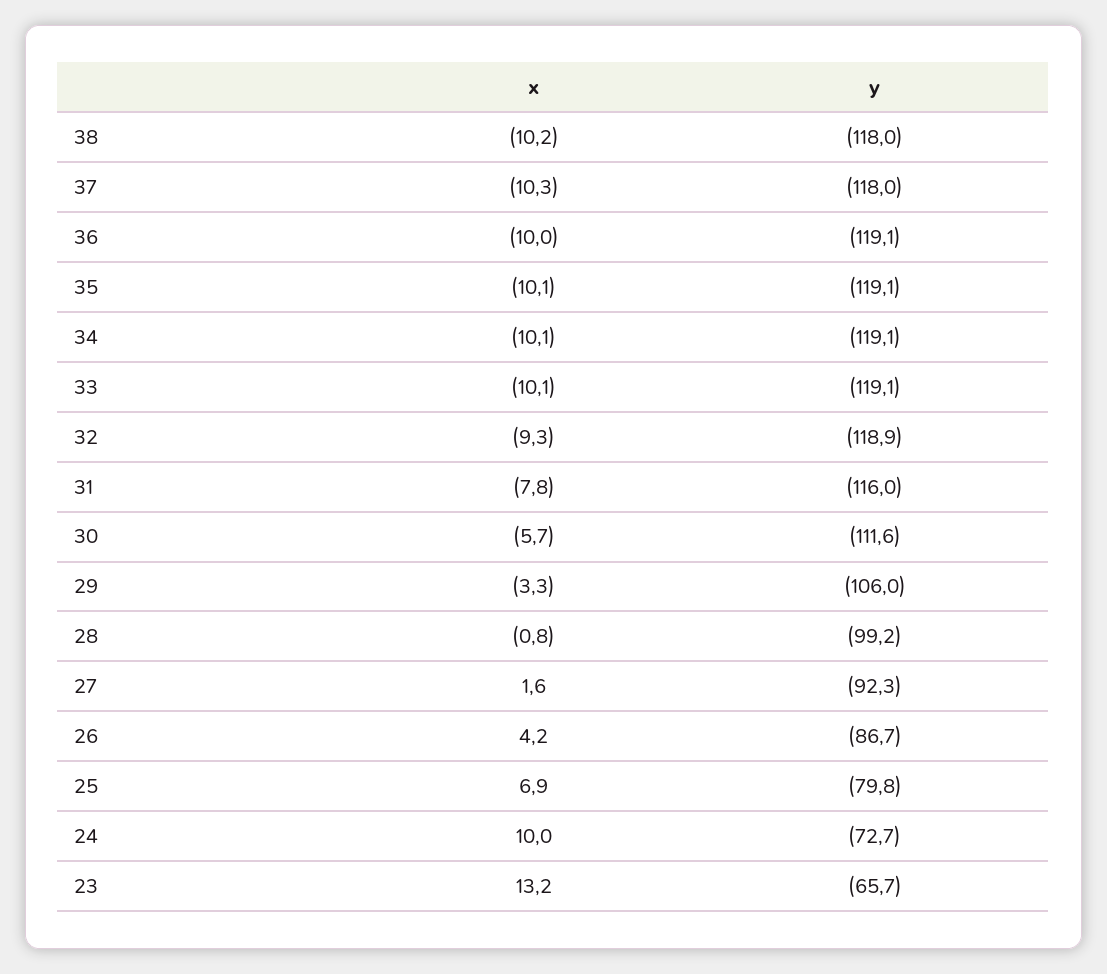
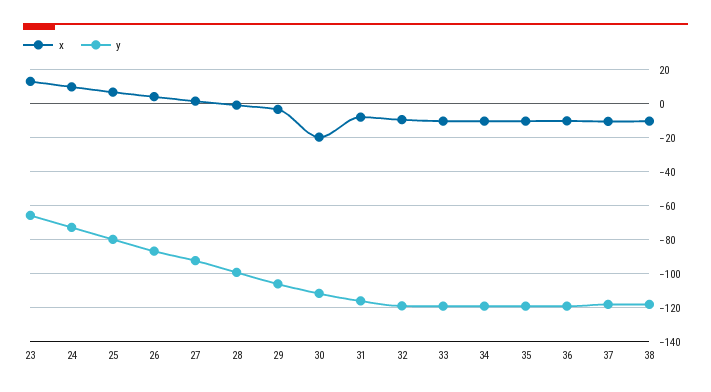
  {
    "x": {
      "38": -10.2,
      "37": -10.3,
      "36": -10,
      "35": -10.1,
      "34": -10.1,
      "33": -10.1,
      "32": -9.3,
      "31": -7.8,
-     "30": -5.7,
+     "30": -20,
      "29": -3.3,
      "28": -0.8,
      "27": 1.6,
      "26": 4.2,
      "25": 6.9,
      "24": 10,
      "23": 13.2
    },
    "y": {
      "38": -118,
      "37": -118,
      "36": -119.1,
      "35": -119.1,
      "34": -119.1,
      "33": -119.1,
      "32": -118.9,
      "31": -116,
      "30": -111.6,
      "29": -106,
      "28": -99.2,
      "27": -92.3,
      "26": -86.7,
      "25": -79.8,
      "24": -72.7,
      "23": -65.7
    }
  }

